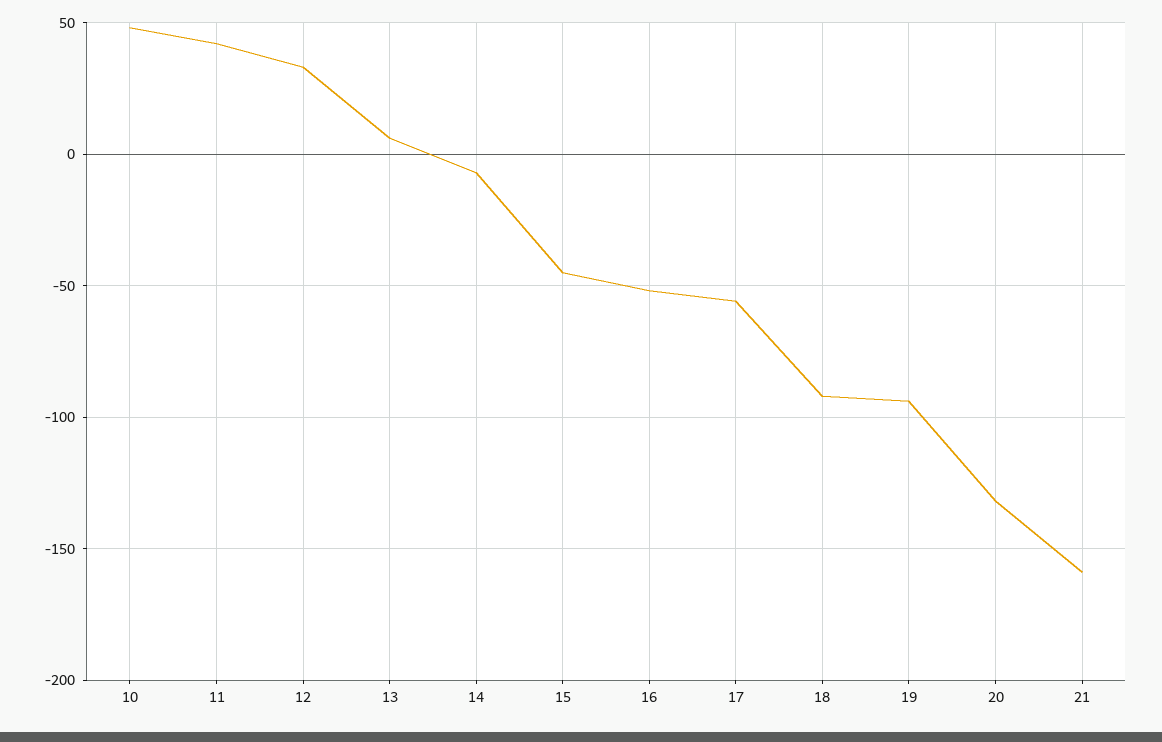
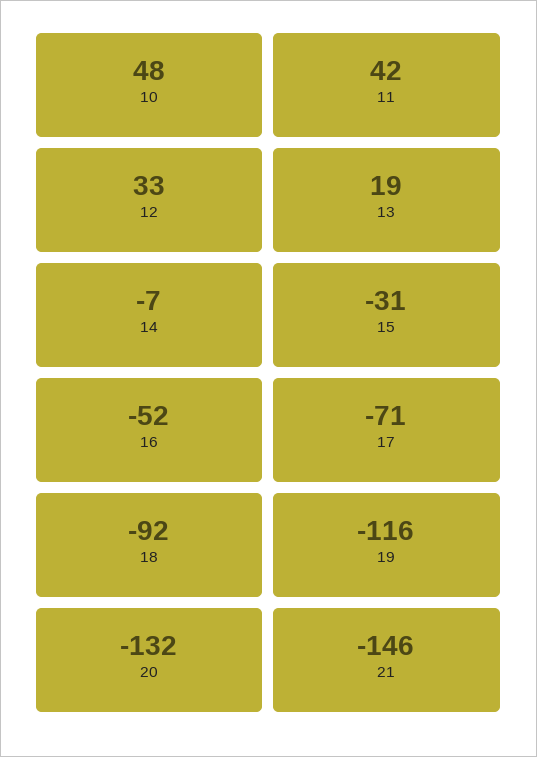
  {
    "10": 48,
    "11": 42,
    "12": 33,
-   "13": 5,
+   "13": 19,
    "14": -7,
-   "15": -45,
+   "15": -31,
    "16": -52,
-   "17": -55,
+   "17": -71,
    "18": -92,
-   "19": -95,
+   "19": -116,
    "20": -132,
-   "21": -160
+   "21": -146
  }

